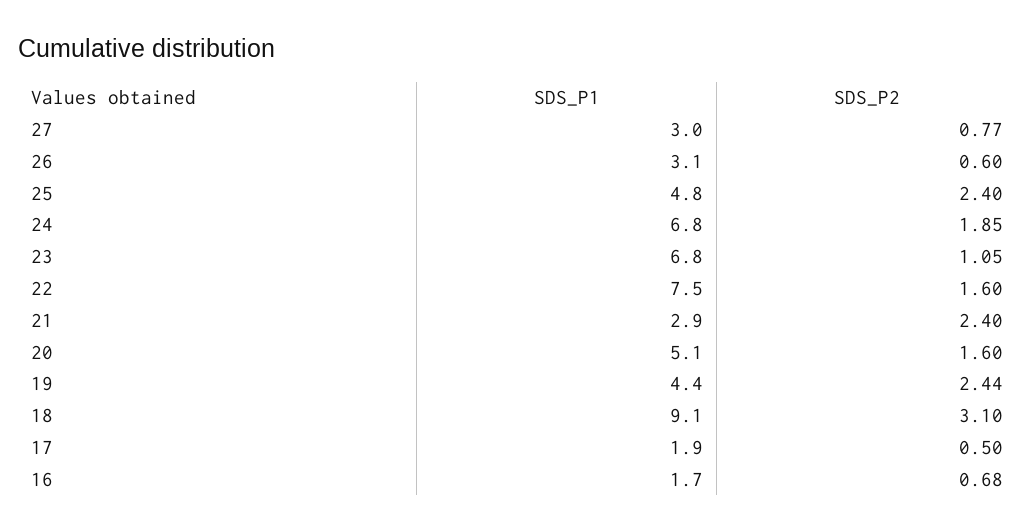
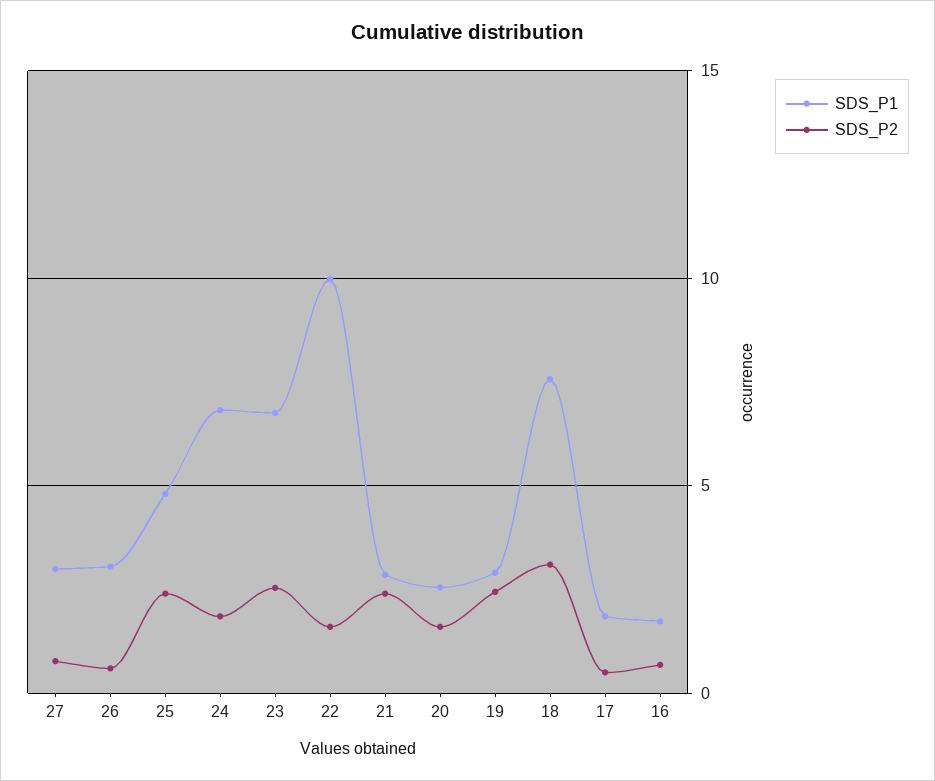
  {
    "SDS_P1": {
      "27": 3,
      "26": 3.1,
      "25": 4.8,
      "24": 6.8,
      "23": 6.8,
-     "22": 7.5,
+     "22": 10,
      "21": 2.9,
-     "20": 5.1,
+     "20": 2.5,
-     "19": 4.4,
+     "19": 3,
-     "18": 9.1,
+     "18": 7.5,
      "17": 1.9,
      "16": 1.7
    },
    "SDS_P2": {
      "27": 0.77,
      "26": 0.6,
      "25": 2.4,
      "24": 1.85,
-     "23": 1.05,
+     "23": 2.5,
      "22": 1.6,
      "21": 2.4,
      "20": 1.6,
      "19": 2.44,
      "18": 3.1,
      "17": 0.5,
      "16": 0.68
    }
  }

